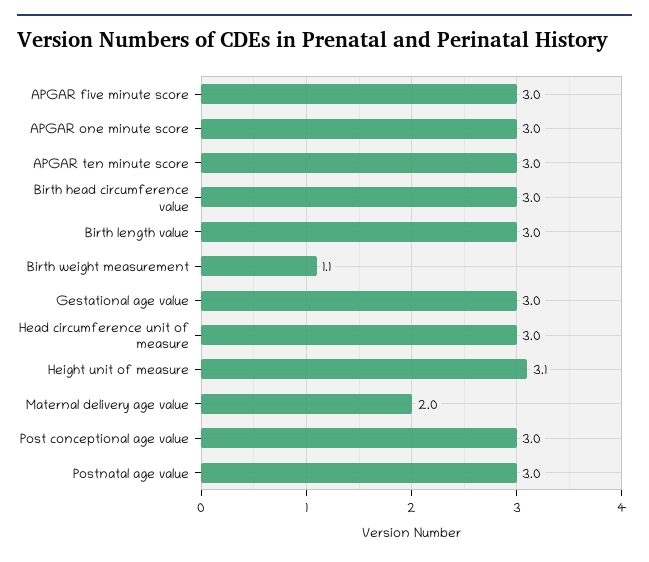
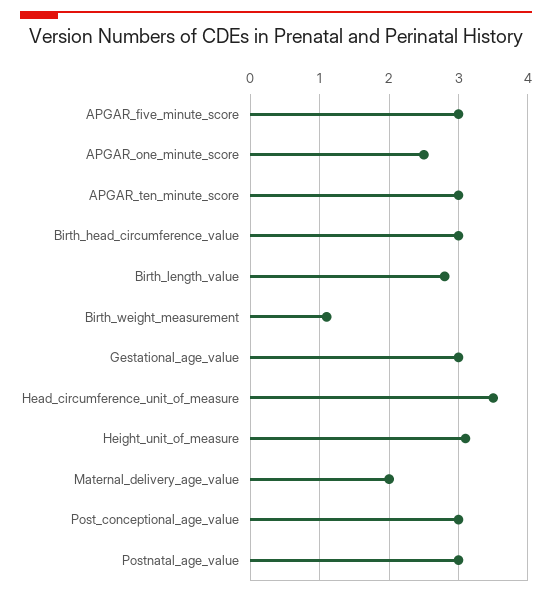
  {
    "APGAR five minute score": 3,
-   "APGAR one minute score": 3,
+   "APGAR one minute score": 2.5,
    "APGAR ten minute score": 3,
    "Birth head circumference value": 3,
-   "Birth length value": 3,
+   "Birth length value": 2.8,
    "Birth weight measurement": 1.1,
    "Gestational age value": 3,
-   "Head circumference unit of measure": 3,
+   "Head circumference unit of measure": 3.5,
    "Height unit of measure": 3.1,
    "Maternal delivery age value": 2,
    "Post conceptional age value": 3,
    "Postnatal age value": 3
  }

